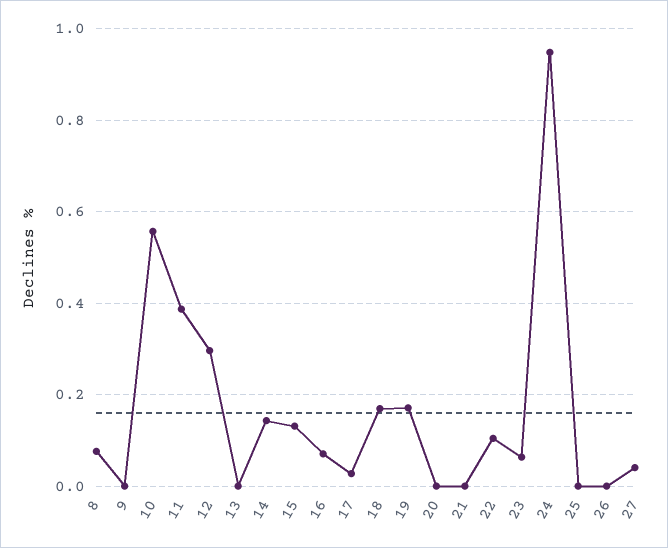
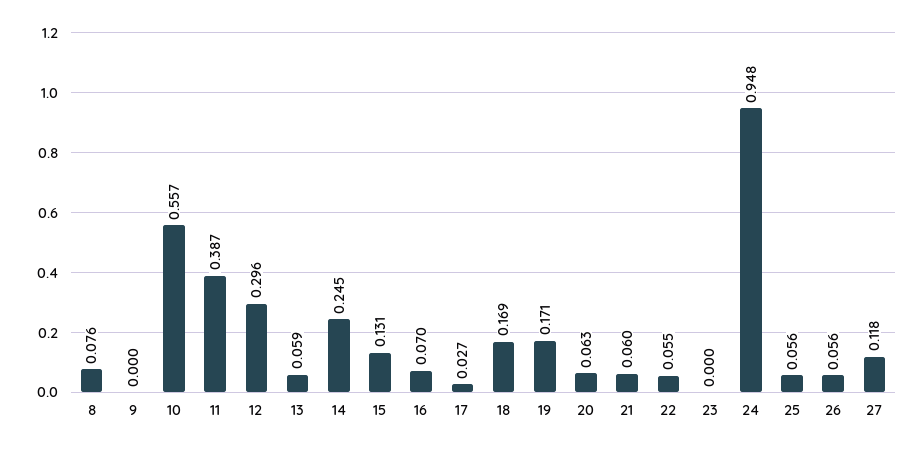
  {
    "8": 0.076,
    "9": 0,
    "10": 0.557,
    "11": 0.387,
    "12": 0.296,
-   "13": 0,
+   "13": 0.059,
-   "14": 0.14,
+   "14": 0.245,
    "15": 0.131,
    "16": 0.07,
    "17": 0.027,
    "18": 0.169,
    "19": 0.171,
-   "20": 0,
+   "20": 0.063,
-   "21": 0,
+   "21": 0.06,
-   "22": 0.1,
+   "22": 0.055,
-   "23": 0.06,
+   "23": 0,
    "24": 0.948,
-   "25": 0,
+   "25": 0.056,
-   "26": 0,
+   "26": 0.056,
-   "27": 0.04
+   "27": 0.118
  }

